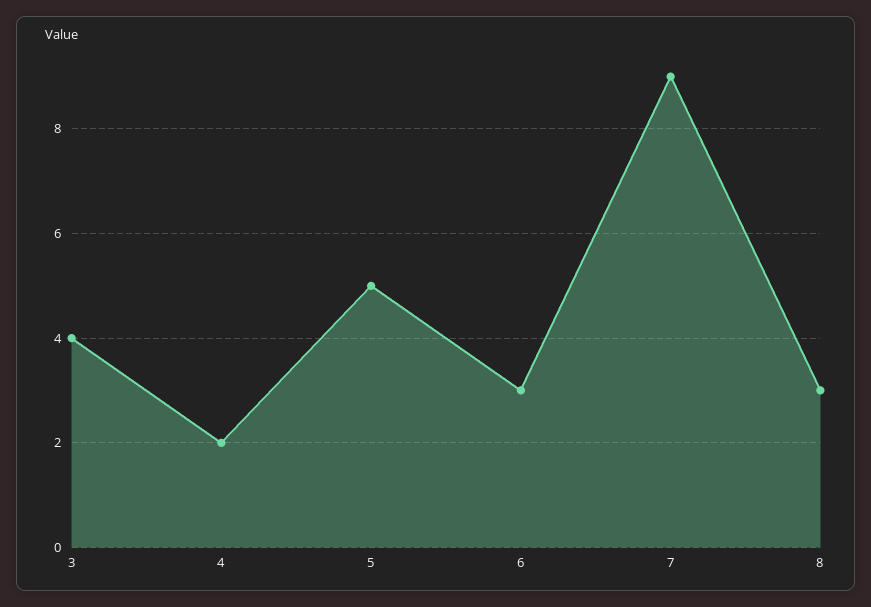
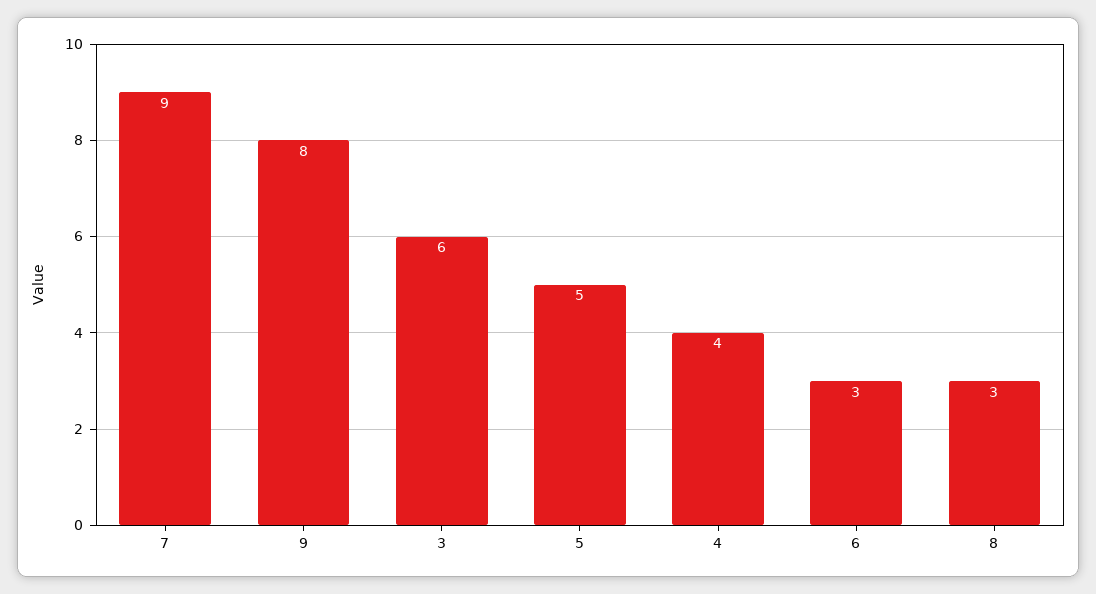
  {
-   "3": 4,
+   "3": 6,
-   "4": 2,
+   "4": 4,
    "5": 5,
    "6": 3,
    "7": 9,
-   "8": 3
+   "8": 3,
+   "9": 8
  }

